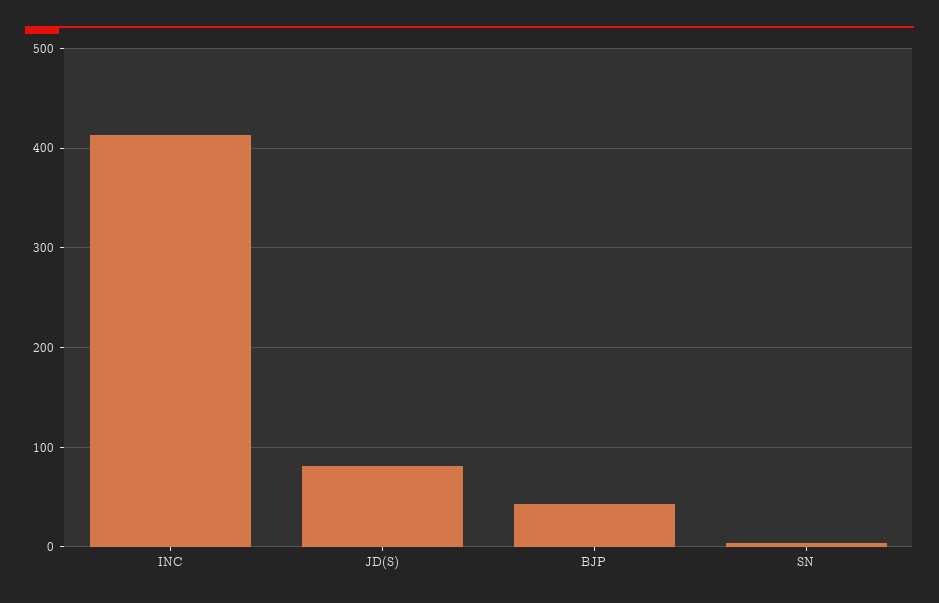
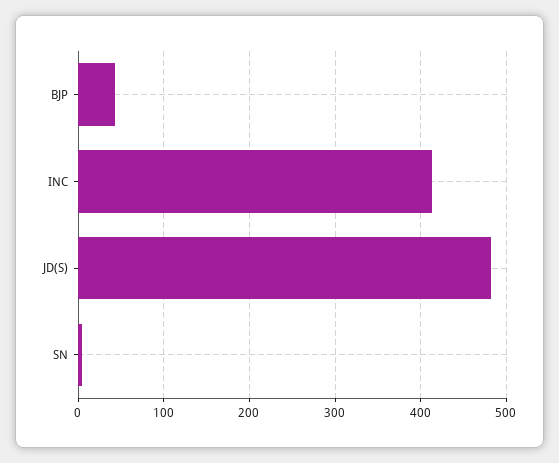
  {
    "INC": 410,
-   "JD(S)": 80,
+   "JD(S)": 480,
    "BJP": 40,
    "SN": 0
  }

